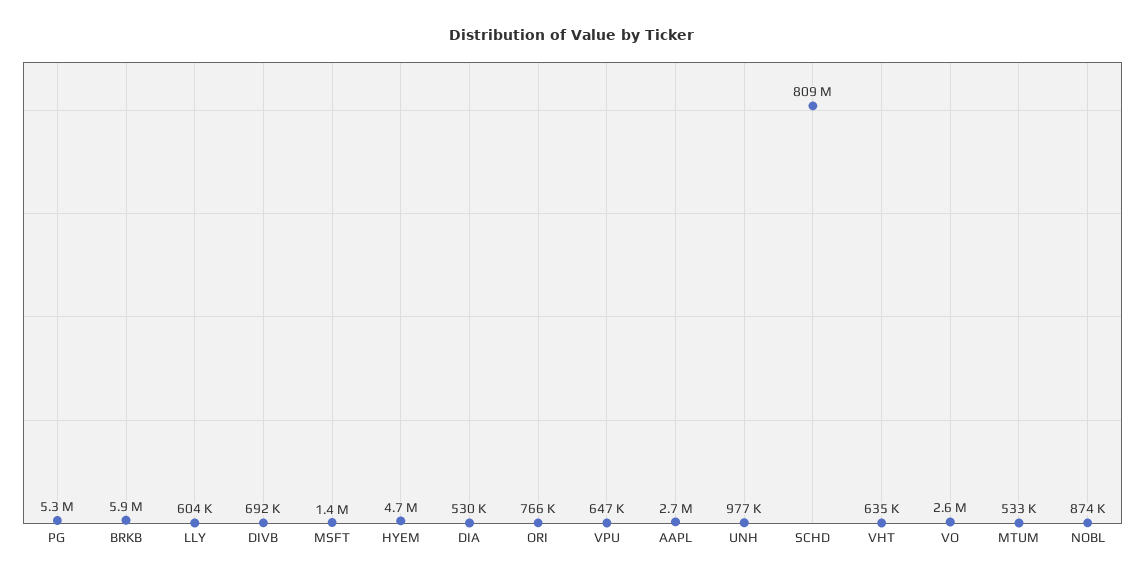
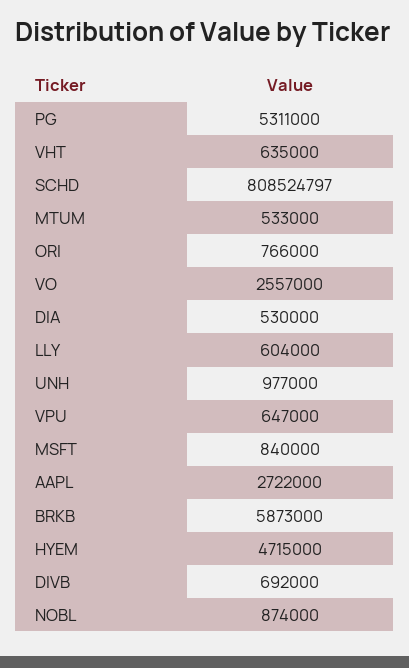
  {
    "PG": 5311000,
    "BRKB": 5873000,
    "LLY": 604000,
    "DIVB": 692000,
-   "MSFT": 1400000,
+   "MSFT": 840000,
    "HYEM": 4715000,
    "DIA": 530000,
    "ORI": 766000,
    "VPU": 647000,
    "AAPL": 2722000,
    "UNH": 977000,
    "SCHD": 808524797,
    "VHT": 635000,
    "VO": 2557000,
    "MTUM": 533000,
    "NOBL": 874000
  }

